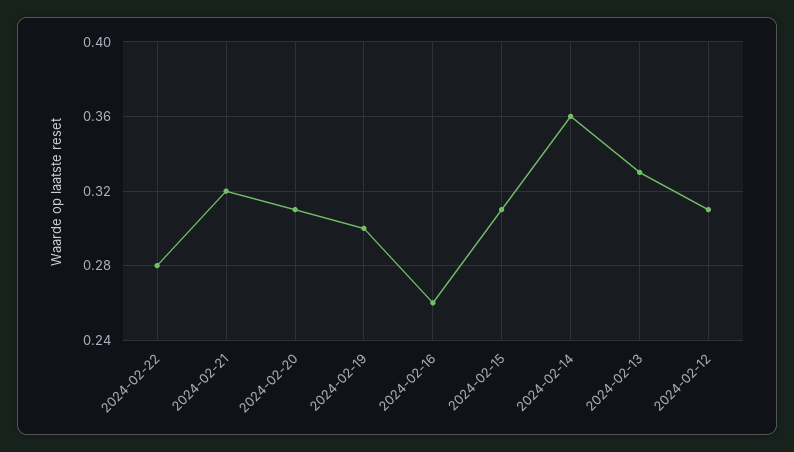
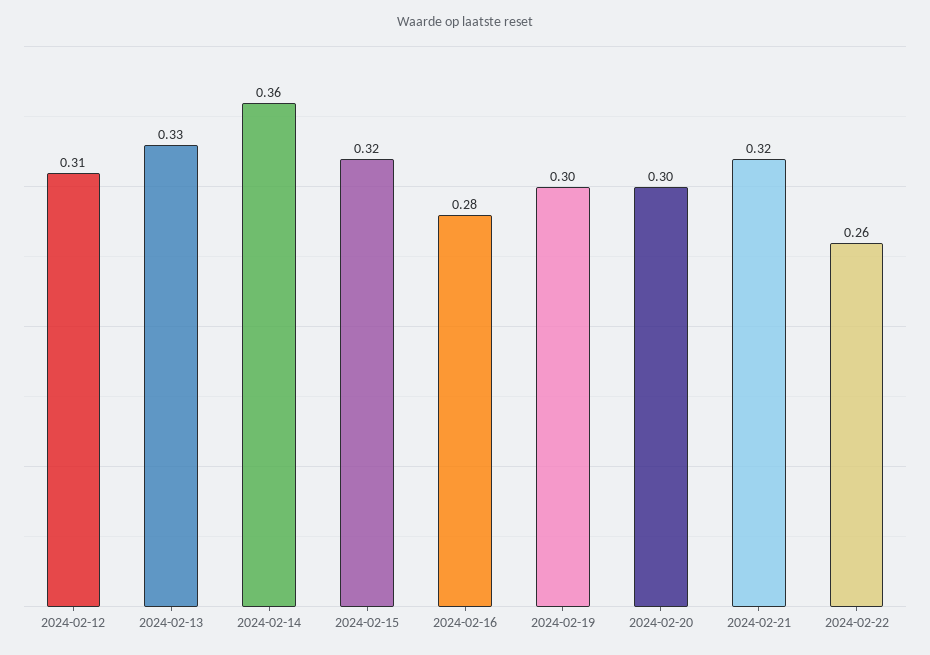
  {
-   "2024-02-22": 0.28,
+   "2024-02-22": 0.26,
    "2024-02-21": 0.32,
-   "2024-02-20": 0.31,
+   "2024-02-20": 0.3,
    "2024-02-19": 0.3,
-   "2024-02-16": 0.26,
+   "2024-02-16": 0.28,
-   "2024-02-15": 0.31,
+   "2024-02-15": 0.32,
    "2024-02-14": 0.36,
    "2024-02-13": 0.33,
    "2024-02-12": 0.31
  }

